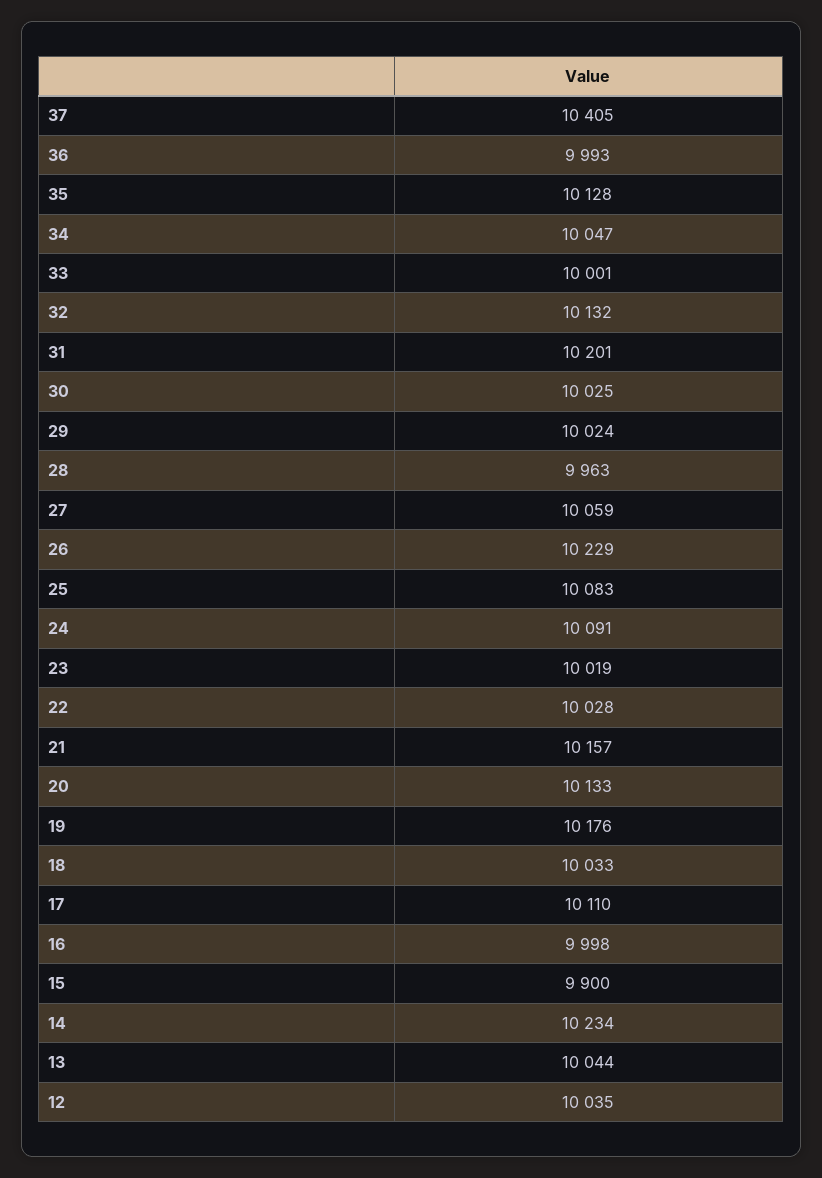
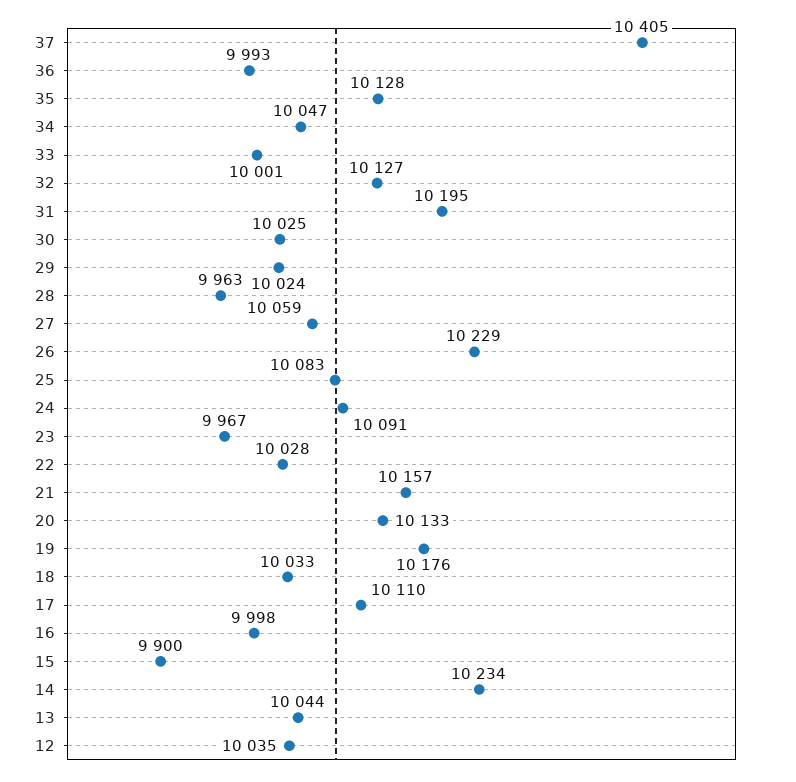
  {
    "37": 10405,
    "36": 9993,
    "35": 10128,
    "34": 10047,
    "33": 10001,
-   "32": 10132,
+   "32": 10127,
-   "31": 10201,
+   "31": 10195,
    "30": 10025,
    "29": 10024,
    "28": 9963,
    "27": 10059,
    "26": 10229,
    "25": 10083,
    "24": 10091,
-   "23": 10019,
+   "23": 9967,
    "22": 10028,
    "21": 10157,
    "20": 10133,
    "19": 10176,
    "18": 10033,
    "17": 10110,
    "16": 9998,
    "15": 9900,
    "14": 10234,
    "13": 10044,
    "12": 10035
  }

